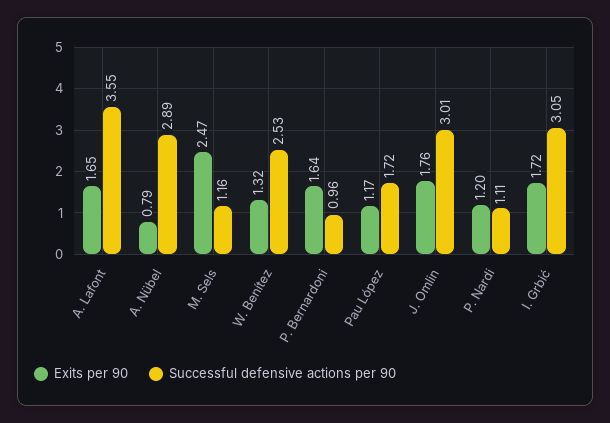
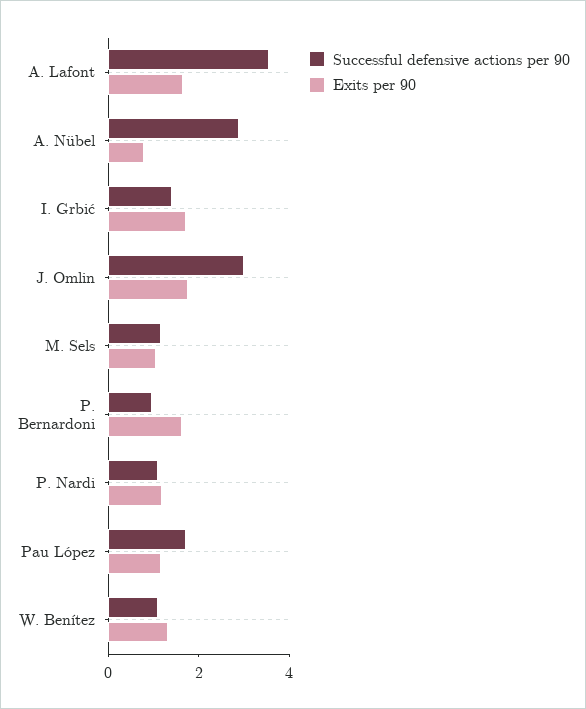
  {
    "Exits per 90": {
      "A. Lafont": 1.65,
      "A. Nübel": 0.79,
-     "M. Sels": 2.47,
+     "M. Sels": 1,
      "W. Benítez": 1.32,
      "P. Bernardoni": 1.64,
      "Pau López": 1.17,
      "J. Omlin": 1.76,
      "P. Nardi": 1.2,
      "I. Grbić": 1.72
    },
    "Successful defensive actions per 90": {
      "A. Lafont": 3.55,
      "A. Nübel": 2.89,
      "M. Sels": 1.16,
-     "W. Benítez": 2.53,
+     "W. Benítez": 1,
      "P. Bernardoni": 0.96,
      "Pau López": 1.72,
      "J. Omlin": 3.01,
      "P. Nardi": 1.11,
-     "I. Grbić": 3.05
+     "I. Grbić": 1.5
    }
  }

